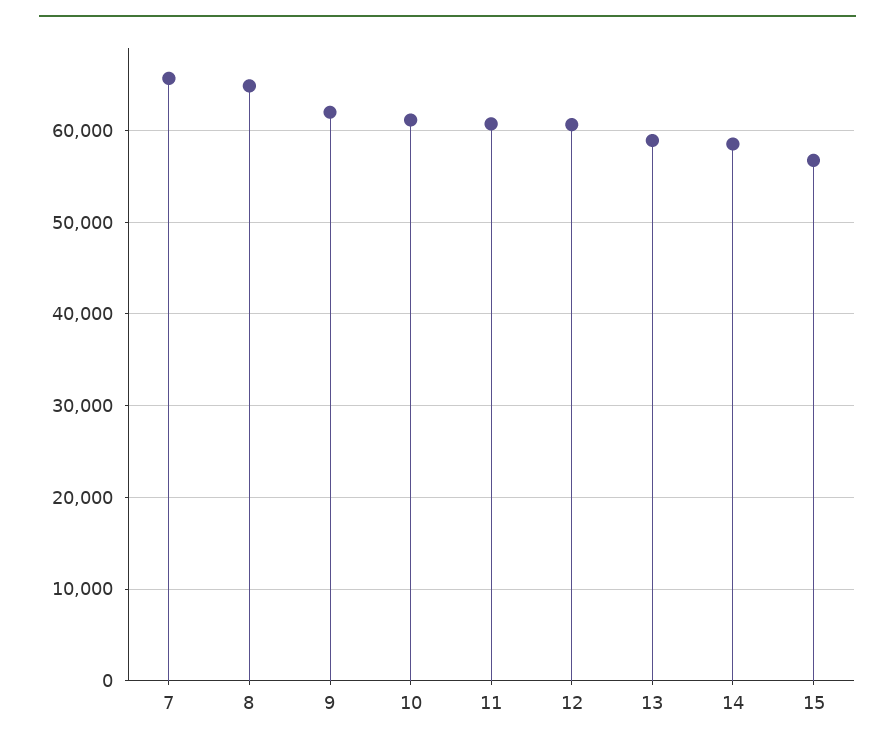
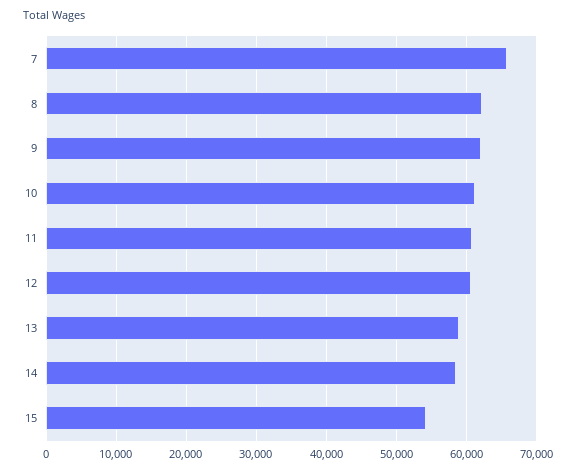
  {
    "7": 66000,
-   "8": 65000,
+   "8": 62000,
    "9": 62000,
    "10": 61000,
    "11": 61000,
    "12": 61000,
    "13": 59000,
    "14": 59000,
-   "15": 57000
+   "15": 54000
  }

